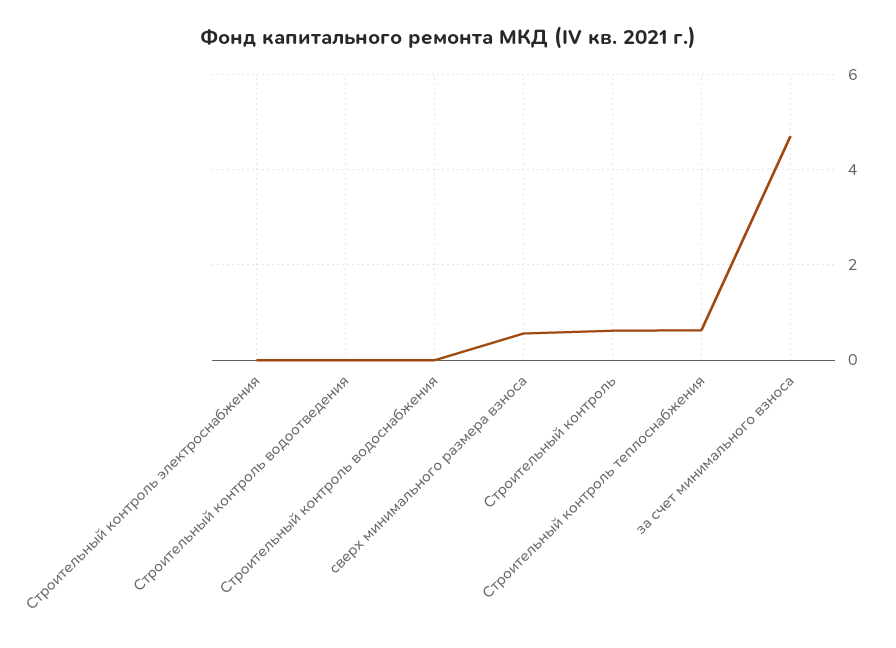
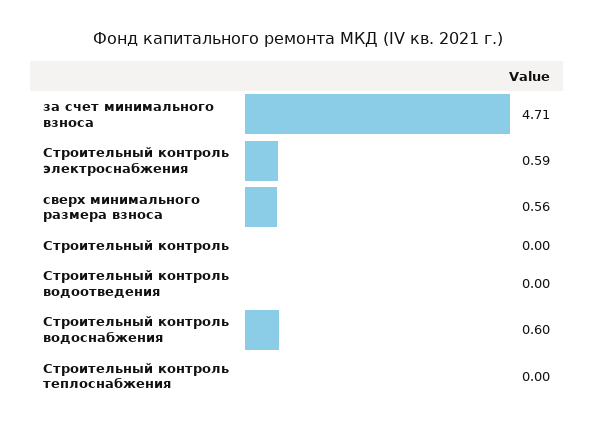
  {
-   "Строительный контроль электроснабжения": 0,
+   "Строительный контроль электроснабжения": 0.59,
    "Строительный контроль водоотведения": 0,
-   "Строительный контроль водоснабжения": 0,
+   "Строительный контроль водоснабжения": 0.6,
    "сверх минимального размера взноса": 0.56,
-   "Строительный контроль": 0.6,
+   "Строительный контроль": 0,
-   "Строительный контроль теплоснабжения": 0.6,
+   "Строительный контроль теплоснабжения": 0,
    "за счет минимального взноса": 4.71
  }

